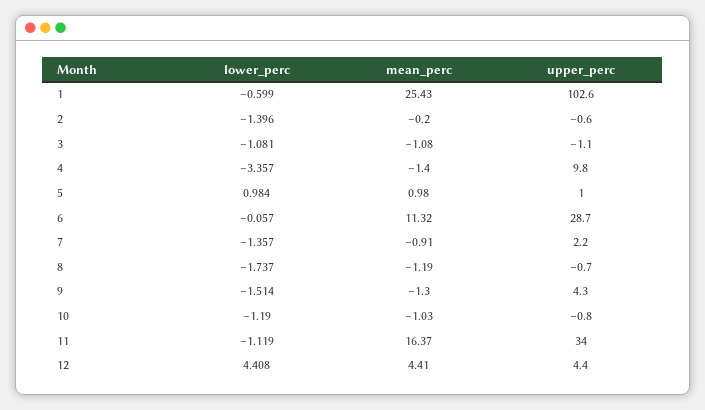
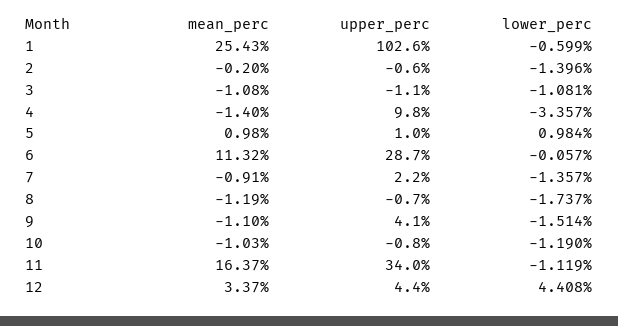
  {
    "lower_perc": {
      "1": -0.599,
      "2": -1.396,
      "3": -1.081,
      "4": -3.357,
      "5": 0.984,
      "6": -0.057,
      "7": -1.357,
      "8": -1.737,
      "9": -1.514,
      "10": -1.19,
      "11": -1.119,
      "12": 4.408
    },
    "mean_perc": {
      "1": 25.43,
      "2": -0.2,
      "3": -1.08,
      "4": -1.4,
      "5": 0.98,
      "6": 11.32,
      "7": -0.91,
      "8": -1.19,
-     "9": -1.3,
+     "9": -1.1,
      "10": -1.03,
      "11": 16.37,
-     "12": 4.41
+     "12": 3.37
    },
    "upper_perc": {
      "1": 102.6,
      "2": -0.6,
      "3": -1.1,
      "4": 9.8,
      "5": 1,
      "6": 28.7,
      "7": 2.2,
      "8": -0.7,
-     "9": 4.3,
+     "9": 4.1,
      "10": -0.8,
      "11": 34,
      "12": 4.4
    }
  }

